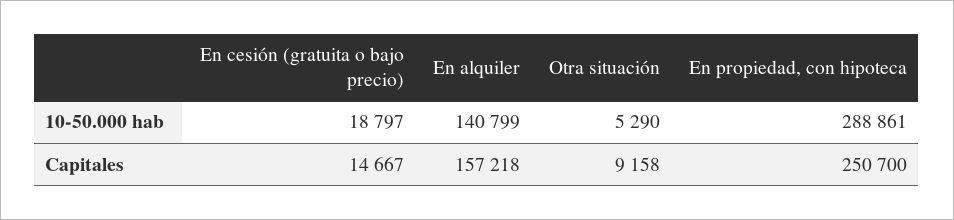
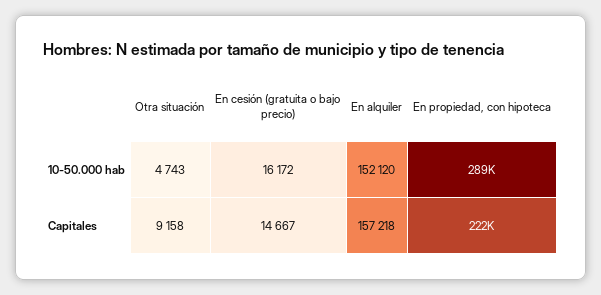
  {
    "En cesión (gratuita o bajo precio)": {
-     "10-50.000 hab": 18797,
+     "10-50.000 hab": 16172,
      "Capitales": 14667
    },
    "En alquiler": {
-     "10-50.000 hab": 140799,
+     "10-50.000 hab": 152120,
      "Capitales": 157218
    },
    "Otra situación": {
-     "10-50.000 hab": 5290,
+     "10-50.000 hab": 4743,
      "Capitales": 9158
    },
    "En propiedad, con hipoteca": {
      "10-50.000 hab": 288861,
-     "Capitales": 250700
+     "Capitales": 222000
    }
  }

